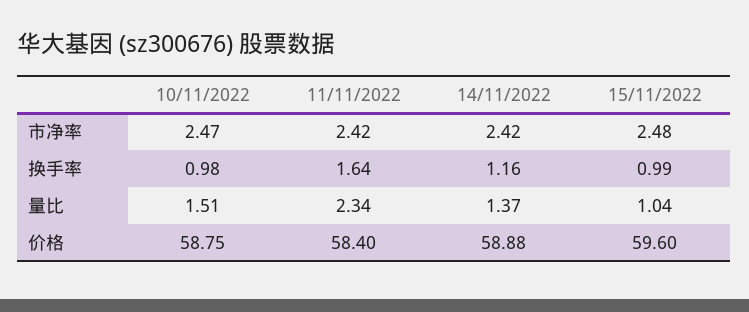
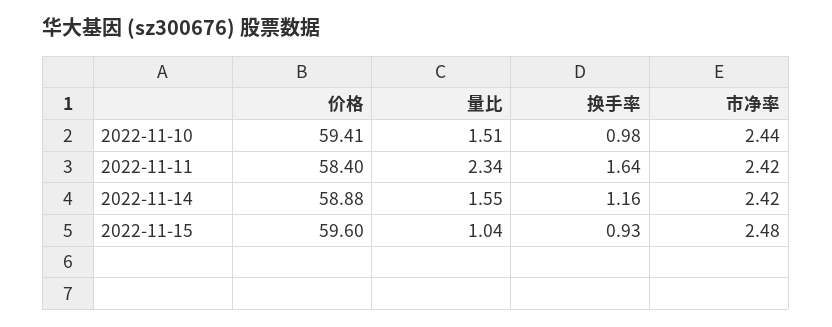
  {
    "10/11/2022": {
-     "市净率": 2.47,
+     "市净率": 2.44,
      "换手率": 0.98,
      "量比": 1.51,
-     "价格": 58.75
+     "价格": 59.41
    },
    "11/11/2022": {
      "市净率": 2.42,
      "换手率": 1.64,
      "量比": 2.34,
      "价格": 58.4
    },
    "14/11/2022": {
      "市净率": 2.42,
      "换手率": 1.16,
-     "量比": 1.37,
+     "量比": 1.55,
      "价格": 58.88
    },
    "15/11/2022": {
      "市净率": 2.48,
-     "换手率": 0.99,
+     "换手率": 0.93,
      "量比": 1.04,
      "价格": 59.6
    }
  }

